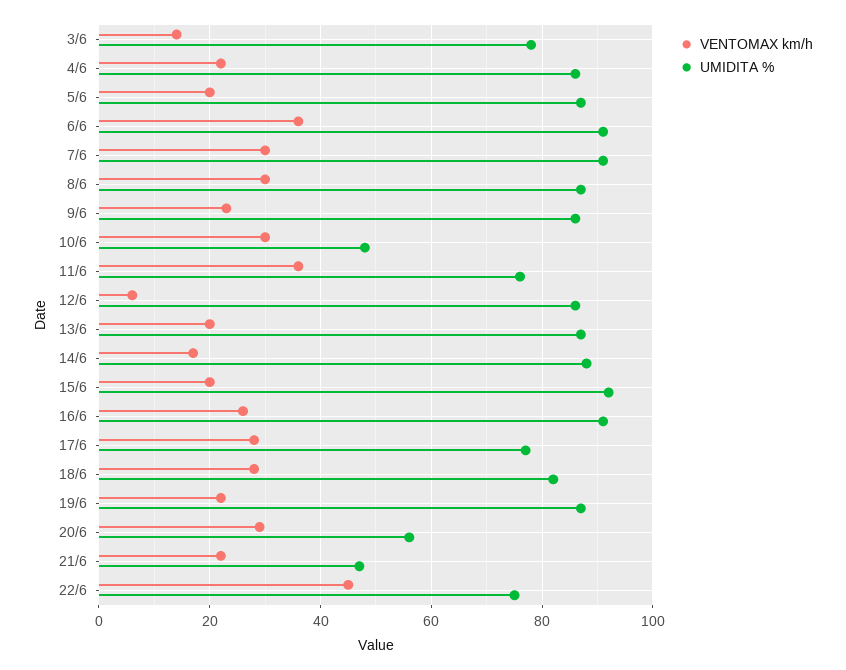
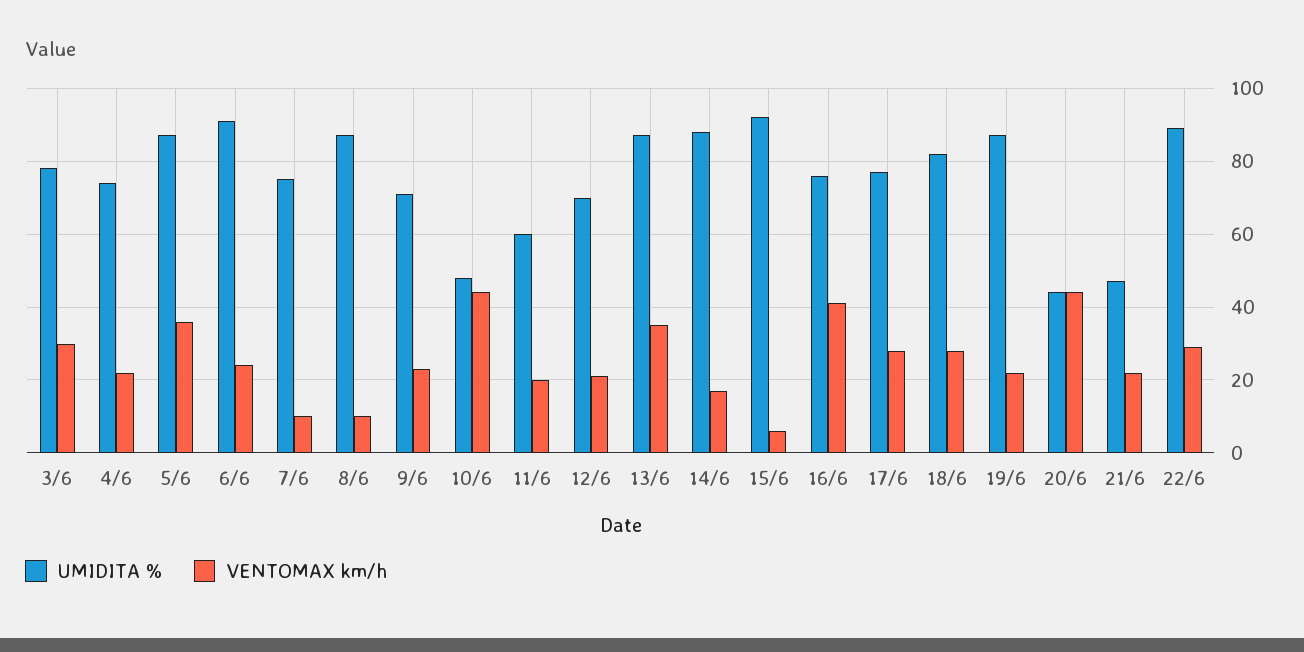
  {
    "VENTOMAX km/h": {
-     "3/6": 15,
+     "3/6": 30,
      "4/6": 20,
-     "5/6": 20,
+     "5/6": 35,
-     "6/6": 35,
+     "6/6": 25,
-     "7/6": 30,
+     "7/6": 10,
-     "8/6": 30,
+     "8/6": 10,
      "9/6": 25,
-     "10/6": 30,
+     "10/6": 45,
-     "11/6": 35,
+     "11/6": 20,
-     "12/6": 5,
+     "12/6": 20,
-     "13/6": 20,
+     "13/6": 35,
      "14/6": 15,
-     "15/6": 20,
+     "15/6": 5,
-     "16/6": 25,
+     "16/6": 40,
      "17/6": 30,
      "18/6": 30,
      "19/6": 20,
-     "20/6": 30,
+     "20/6": 45,
      "21/6": 20,
-     "22/6": 45
+     "22/6": 30
    },
    "UMIDITA %": {
      "3/6": 80,
-     "4/6": 85,
+     "4/6": 75,
      "5/6": 85,
      "6/6": 90,
-     "7/6": 90,
+     "7/6": 75,
      "8/6": 85,
-     "9/6": 85,
+     "9/6": 70,
      "10/6": 50,
-     "11/6": 75,
+     "11/6": 60,
-     "12/6": 85,
+     "12/6": 70,
      "13/6": 85,
      "14/6": 90,
      "15/6": 90,
-     "16/6": 90,
+     "16/6": 75,
      "17/6": 75,
      "18/6": 80,
      "19/6": 85,
-     "20/6": 55,
+     "20/6": 45,
      "21/6": 45,
-     "22/6": 75
+     "22/6": 90
    }
  }

